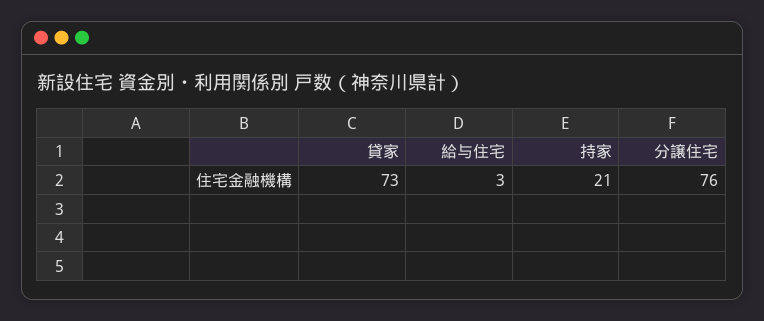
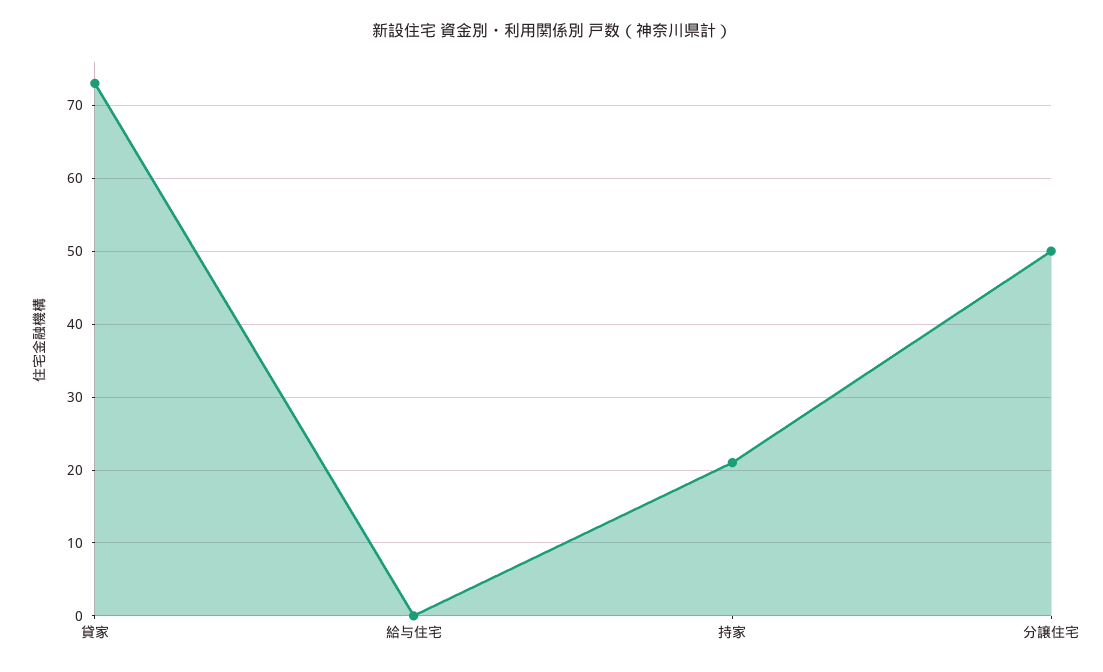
  {
    "貸家": 73,
-   "給与住宅": 3,
+   "給与住宅": 0,
    "持家": 21,
-   "分譲住宅": 76
+   "分譲住宅": 50
  }

